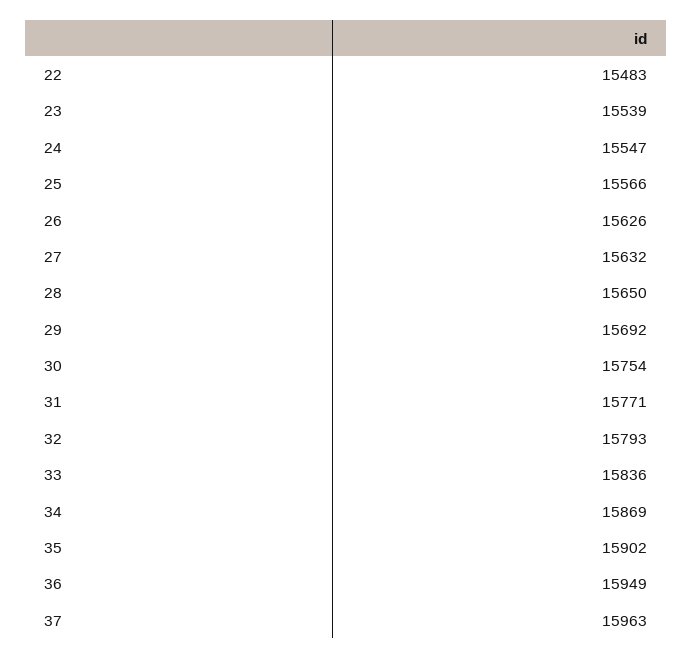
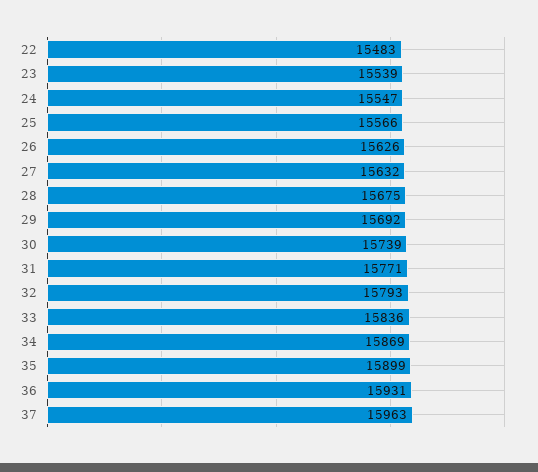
  {
    "22": 15483,
    "23": 15539,
    "24": 15547,
    "25": 15566,
    "26": 15626,
    "27": 15632,
-   "28": 15650,
+   "28": 15675,
    "29": 15692,
-   "30": 15754,
+   "30": 15739,
    "31": 15771,
    "32": 15793,
    "33": 15836,
    "34": 15869,
-   "35": 15902,
+   "35": 15899,
-   "36": 15949,
+   "36": 15931,
    "37": 15963
  }

